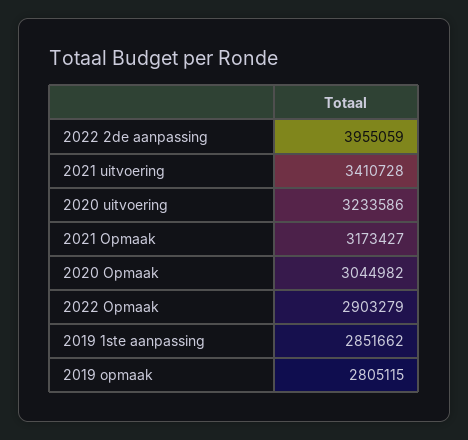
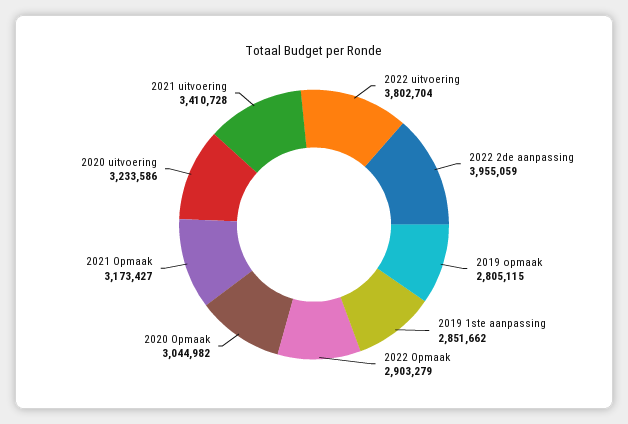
  {
    "2022 2de aanpassing": 3955059,
    "2021 uitvoering": 3410728,
    "2020 uitvoering": 3233586,
    "2021 Opmaak": 3173427,
    "2020 Opmaak": 3044982,
    "2022 Opmaak": 2903279,
    "2019 1ste aanpassing": 2851662,
-   "2019 opmaak": 2805115
+   "2019 opmaak": 2805115,
+   "2022 uitvoering": 3802704
  }

